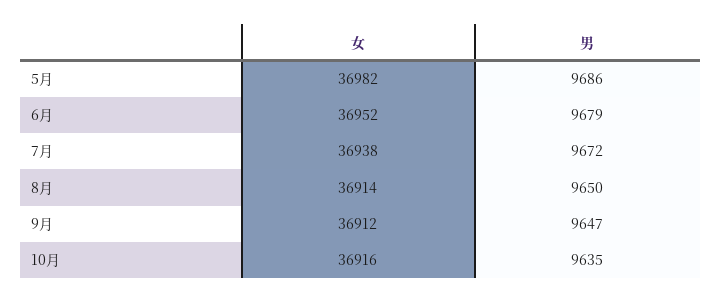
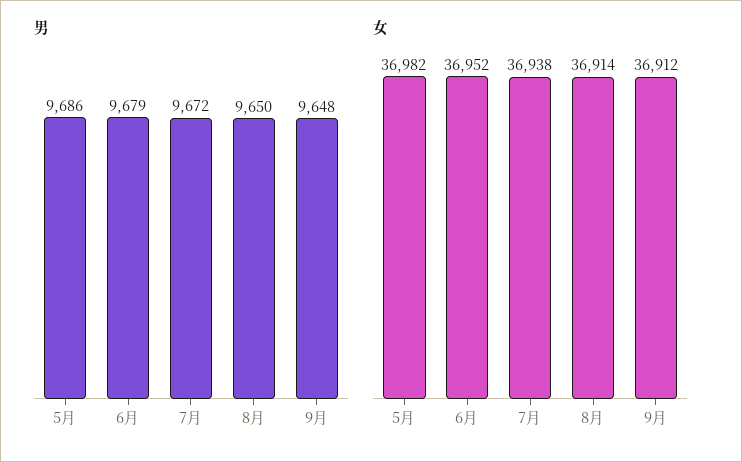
  {
    "女": {
      "5月": 36982,
      "6月": 36952,
      "7月": 36938,
      "8月": 36914,
-     "9月": 36912,
+     "9月": 36912
-     "10月": 36916
    },
    "男": {
      "5月": 9686,
      "6月": 9679,
      "7月": 9672,
      "8月": 9650,
-     "9月": 9647,
+     "9月": 9648
-     "10月": 9635
    }
  }

